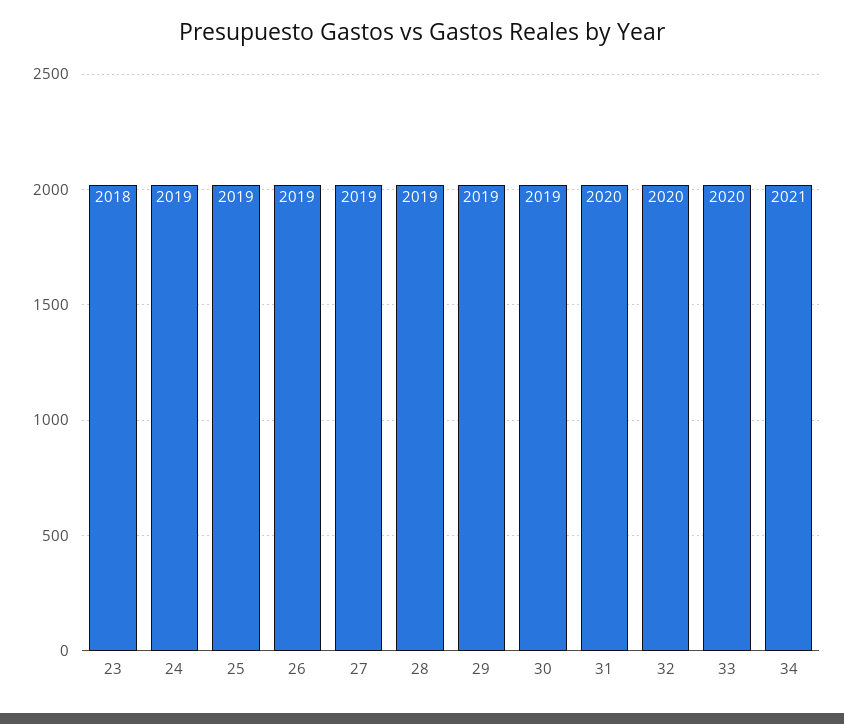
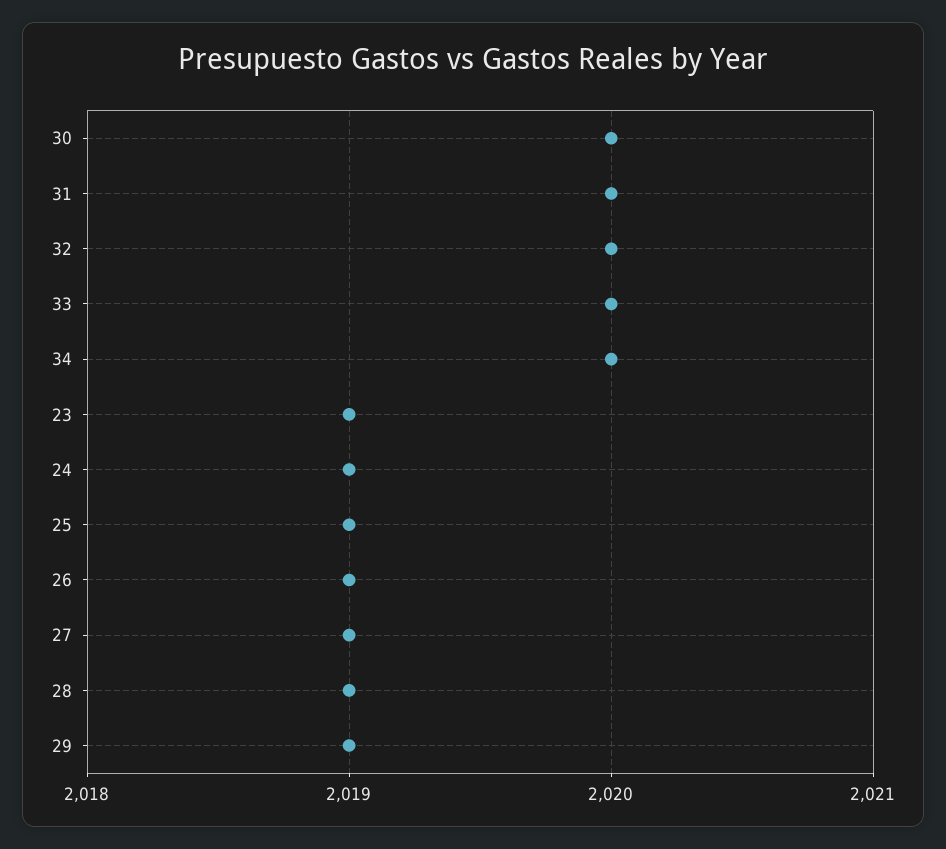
  {
-   "23": 2018,
+   "23": 2019,
    "24": 2019,
    "25": 2019,
    "26": 2019,
    "27": 2019,
    "28": 2019,
    "29": 2019,
-   "30": 2019,
+   "30": 2020,
    "31": 2020,
    "32": 2020,
    "33": 2020,
-   "34": 2021
+   "34": 2020
  }

